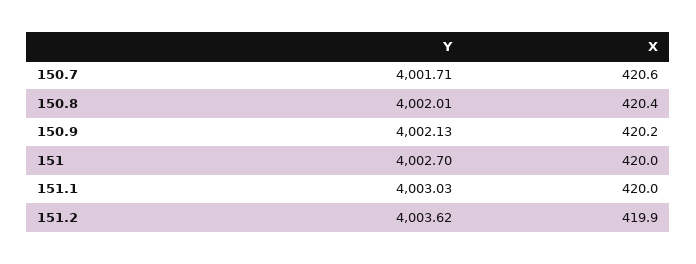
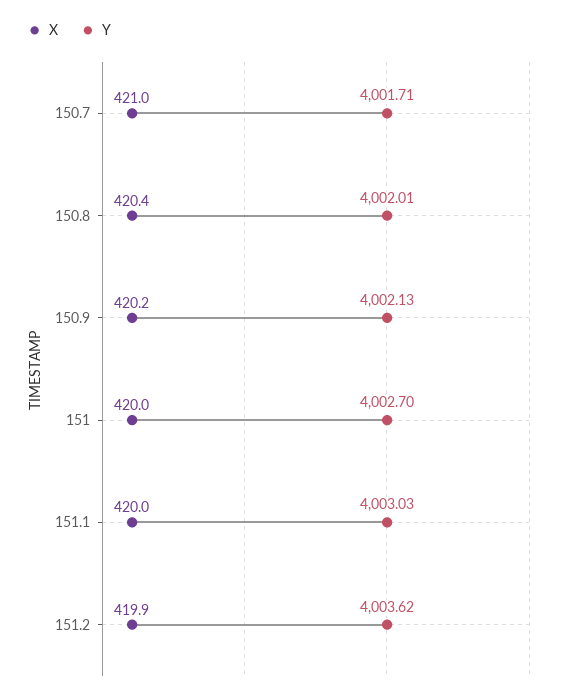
  {
    "Y": {
      "150.7": 4001.71,
      "150.8": 4002.01,
      "150.9": 4002.13,
      "151": 4002.7,
      "151.1": 4003.03,
      "151.2": 4003.62
    },
    "X": {
-     "150.7": 420.6,
+     "150.7": 421,
      "150.8": 420.4,
      "150.9": 420.2,
      "151": 420,
      "151.1": 420,
      "151.2": 419.9
    }
  }

